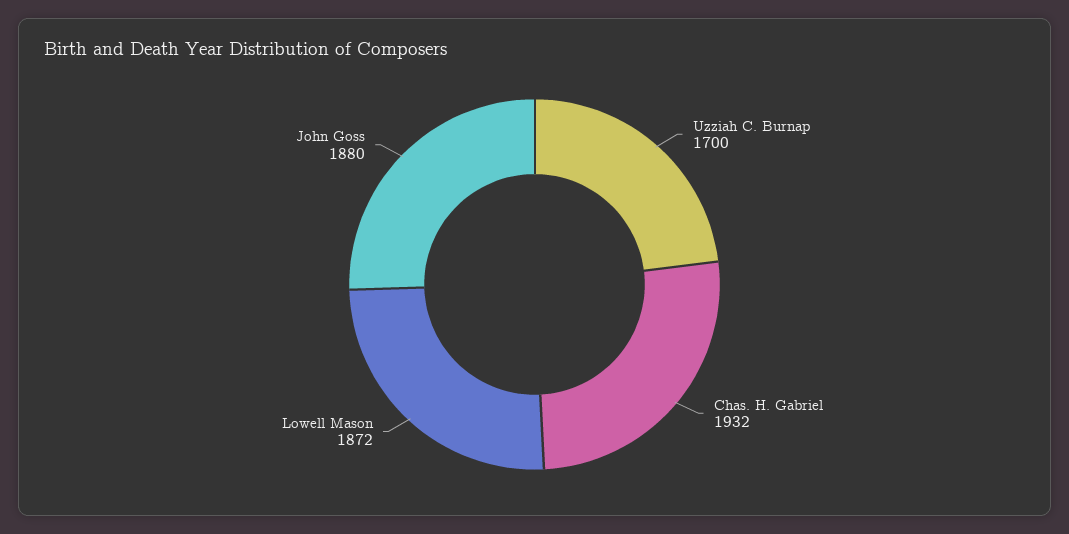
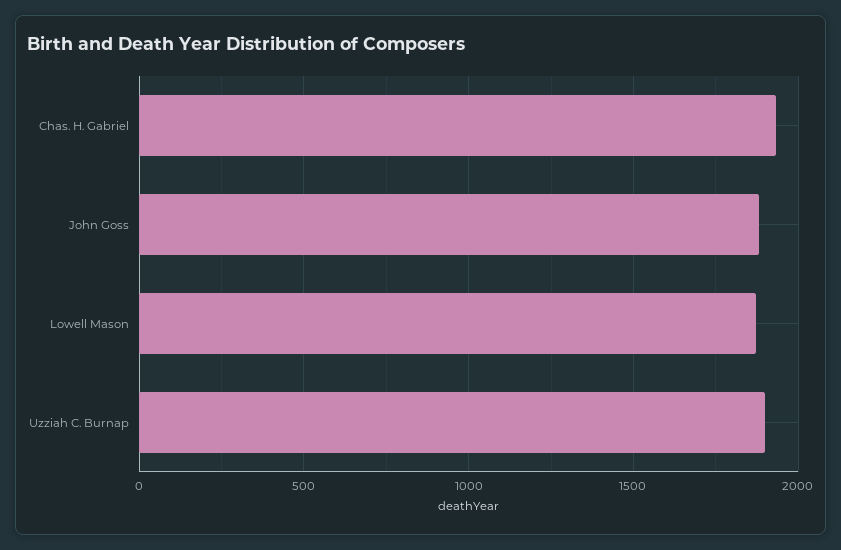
  {
-   "Uzziah C. Burnap": 1700,
+   "Uzziah C. Burnap": 1900,
    "Chas. H. Gabriel": 1932,
    "Lowell Mason": 1872,
    "John Goss": 1880
  }

